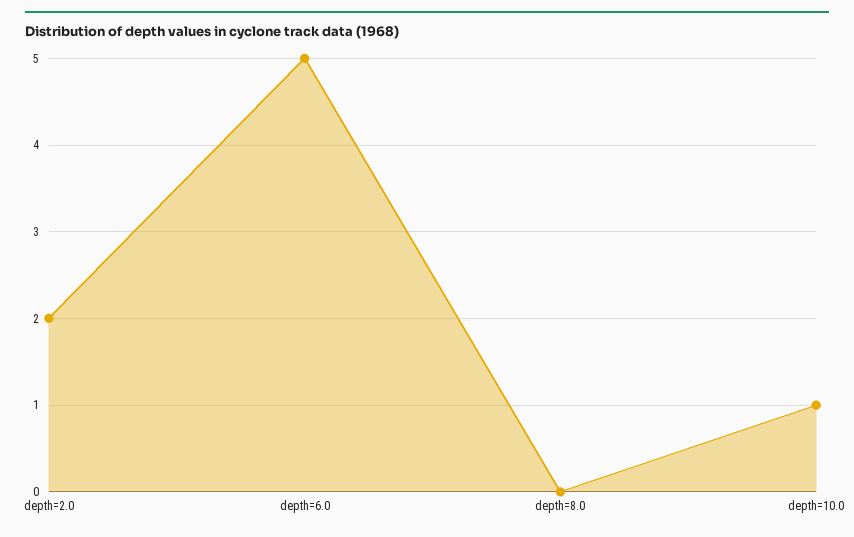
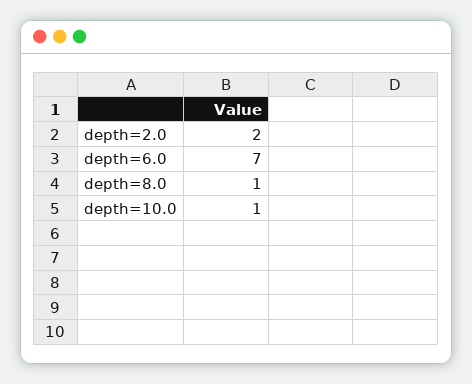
  {
    "depth=2.0": 2,
-   "depth=6.0": 5,
+   "depth=6.0": 7,
-   "depth=8.0": 0,
+   "depth=8.0": 1,
    "depth=10.0": 1
  }

